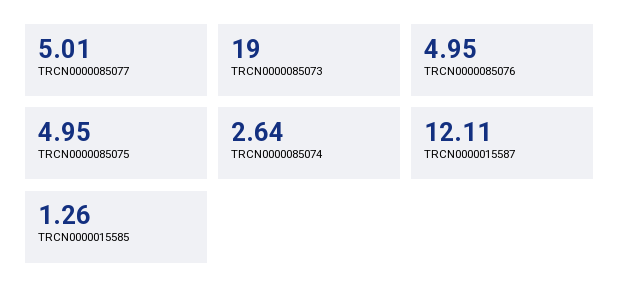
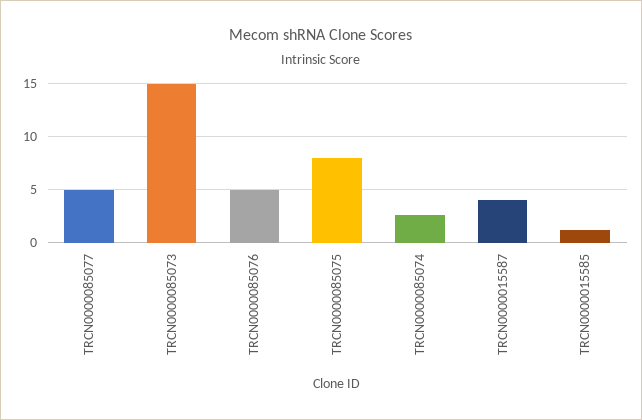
  {
    "TRCN0000085077": 5.01,
-   "TRCN0000085073": 19,
+   "TRCN0000085073": 15,
    "TRCN0000085076": 4.95,
-   "TRCN0000085075": 4.95,
+   "TRCN0000085075": 8,
    "TRCN0000085074": 2.64,
-   "TRCN0000015587": 12.11,
+   "TRCN0000015587": 4,
    "TRCN0000015585": 1.26
  }

